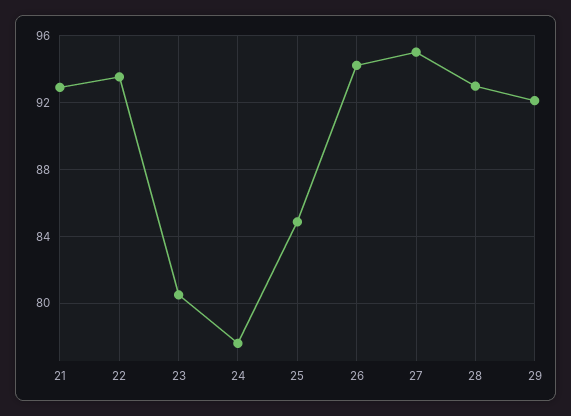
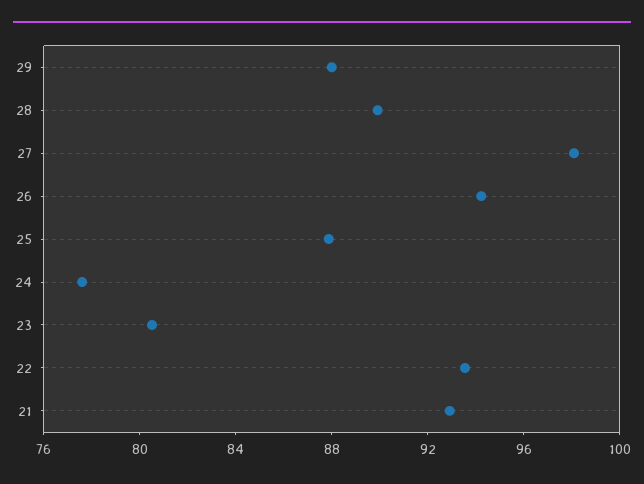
  {
    "21": 93,
    "22": 93.5,
    "23": 80.5,
    "24": 77.5,
-   "25": 85,
+   "25": 88,
    "26": 94,
-   "27": 95,
+   "27": 98,
-   "28": 93,
+   "28": 90,
-   "29": 92
+   "29": 88
  }

